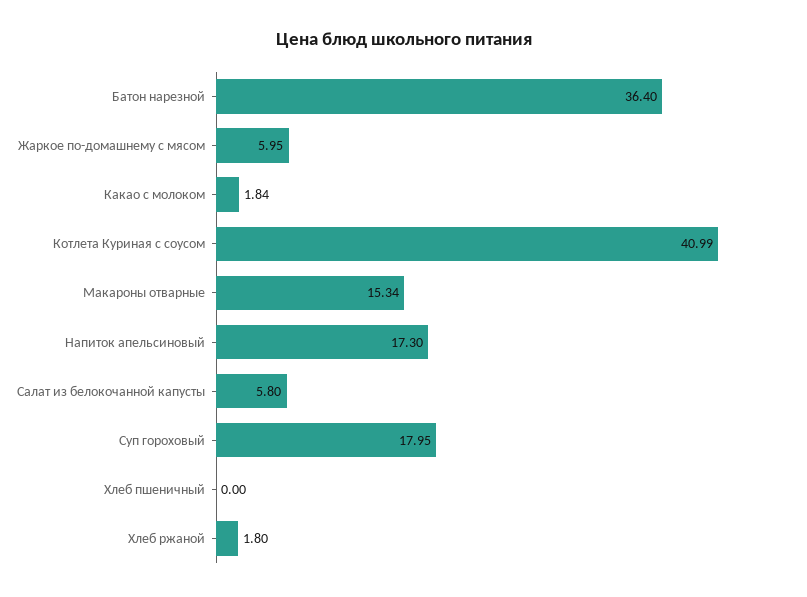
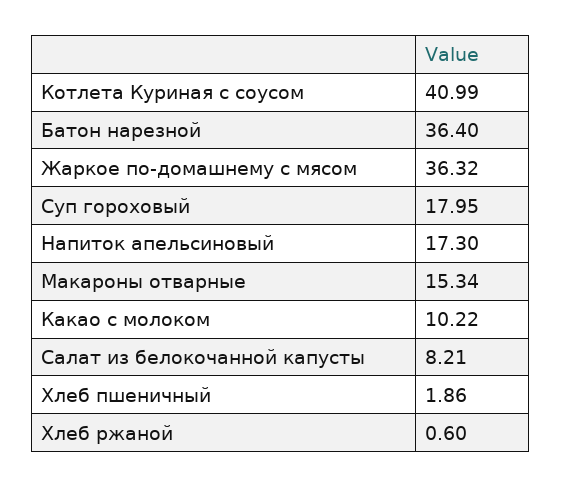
  {
    "Батон нарезной": 36.4,
-   "Жаркое по-домашнему с мясом": 5.95,
+   "Жаркое по-домашнему с мясом": 36.32,
-   "Какао с молоком": 1.84,
+   "Какао с молоком": 10.22,
    "Котлета Куриная с соусом": 40.99,
    "Макароны отварные": 15.34,
    "Напиток апельсиновый": 17.3,
-   "Салат из белокочанной капусты": 5.8,
+   "Салат из белокочанной капусты": 8.21,
    "Суп гороховый": 17.95,
-   "Хлеб пшеничный": 0,
+   "Хлеб пшеничный": 1.86,
-   "Хлеб ржаной": 1.8
+   "Хлеб ржаной": 0.6
  }

